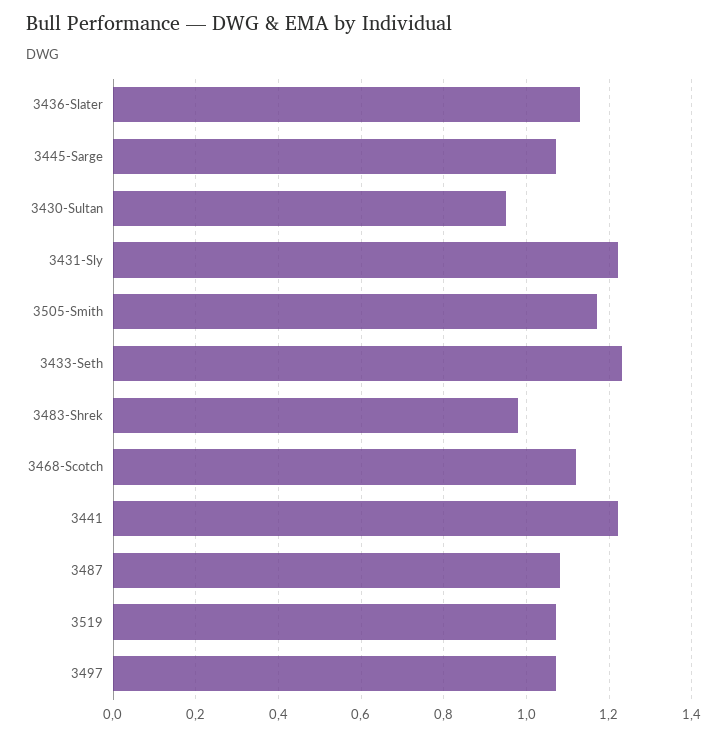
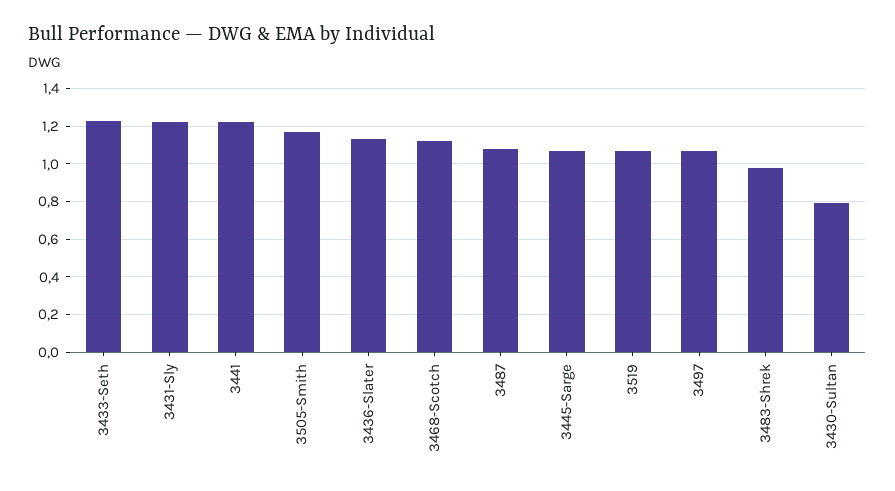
  {
    "3436-Slater": 1.15,
    "3445-Sarge": 1.05,
-   "3430-Sultan": 0.95,
+   "3430-Sultan": 0.8,
    "3431-Sly": 1.2,
    "3505-Smith": 1.15,
    "3433-Seth": 1.25,
    "3483-Shrek": 1,
    "3468-Scotch": 1.1,
    "3441": 1.2,
    "3487": 1.1,
    "3519": 1.05,
    "3497": 1.05
  }

